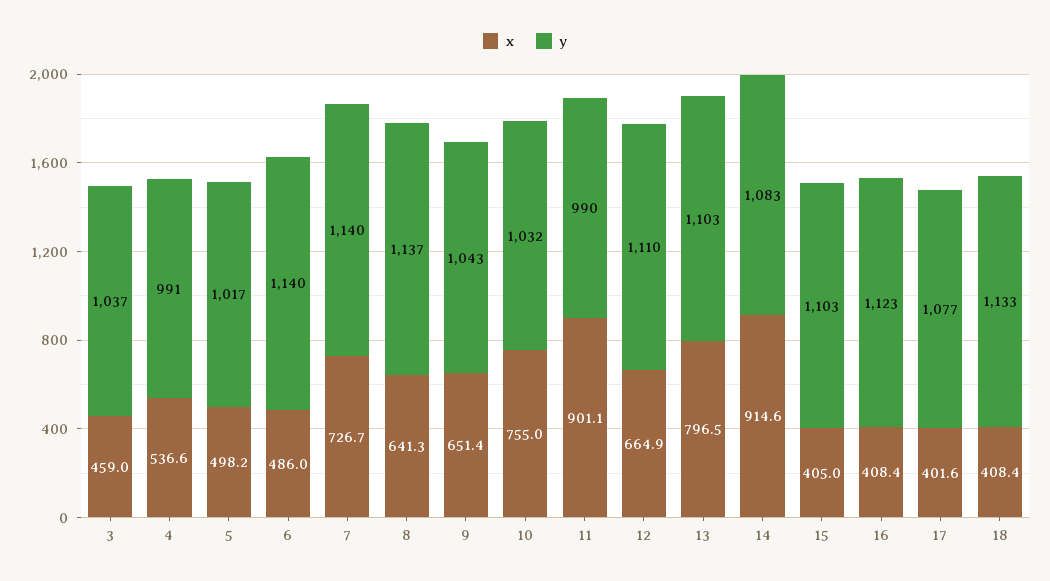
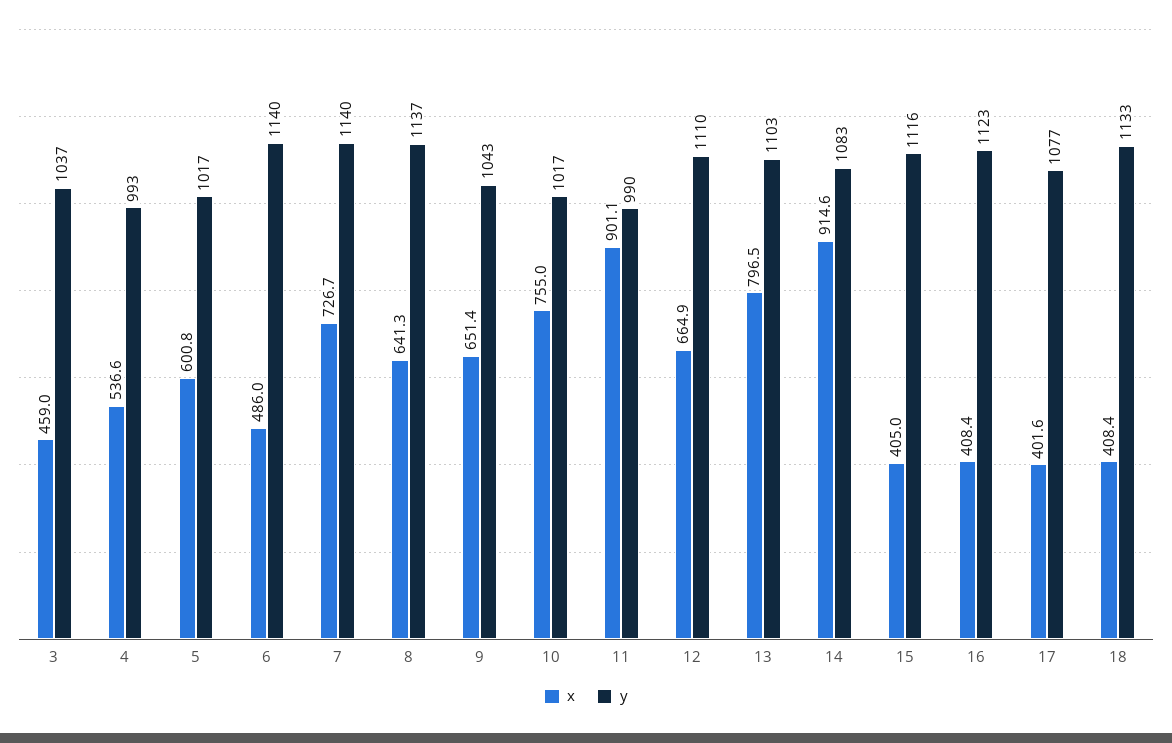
  {
    "x": {
      "3": 459,
      "4": 536.6,
-     "5": 498.2,
+     "5": 600.8,
      "6": 486,
      "7": 726.7,
      "8": 641.3,
      "9": 651.4,
      "10": 755,
      "11": 901.1,
      "12": 664.9,
      "13": 796.5,
      "14": 914.6,
      "15": 405,
      "16": 408.4,
      "17": 401.6,
      "18": 408.4
    },
    "y": {
      "3": 1037,
-     "4": 991,
+     "4": 993,
      "5": 1017,
      "6": 1140,
      "7": 1140,
      "8": 1137,
      "9": 1043,
-     "10": 1032,
+     "10": 1017,
      "11": 990,
      "12": 1110,
      "13": 1103,
      "14": 1083,
-     "15": 1103,
+     "15": 1116,
      "16": 1123,
      "17": 1077,
      "18": 1133
    }
  }

